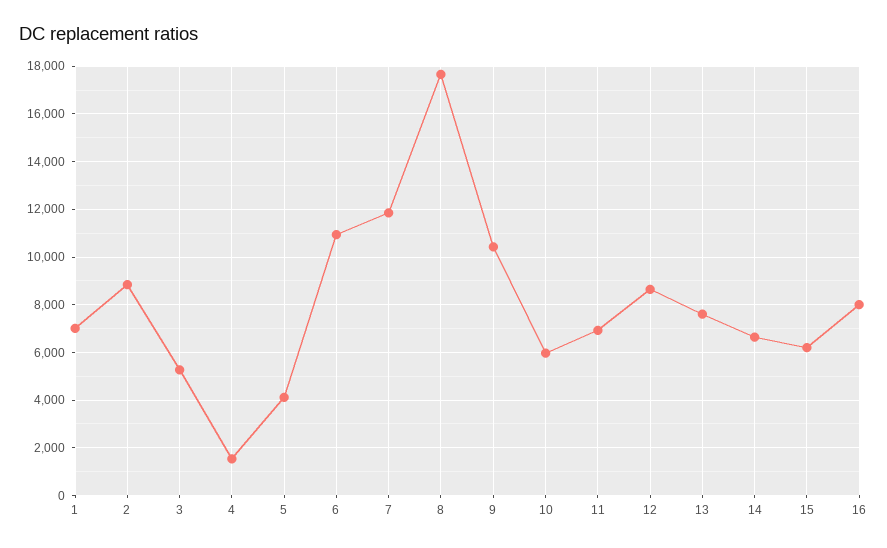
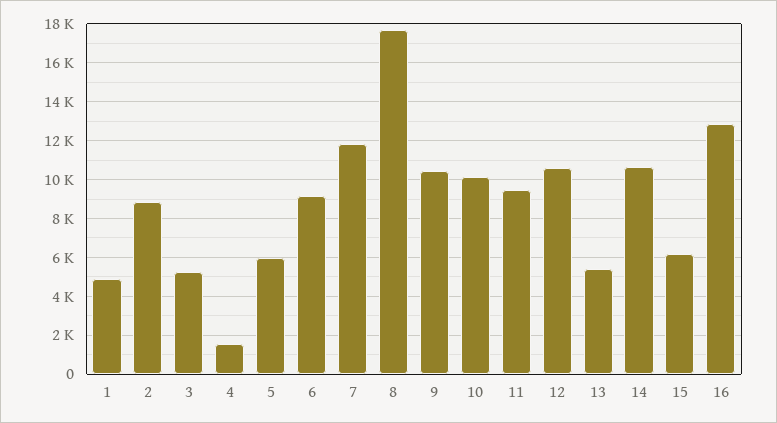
  {
-   "1": 7000,
+   "1": 5000,
    "2": 9000,
    "3": 5500,
    "4": 1500,
-   "5": 4000,
+   "5": 6000,
-   "6": 11000,
+   "6": 9000,
    "7": 12000,
    "8": 17500,
    "9": 10500,
-   "10": 6000,
+   "10": 10000,
-   "11": 7000,
+   "11": 9500,
-   "12": 8500,
+   "12": 10500,
-   "13": 7500,
+   "13": 5500,
-   "14": 6500,
+   "14": 10500,
    "15": 6000,
-   "16": 8000
+   "16": 13000
  }

